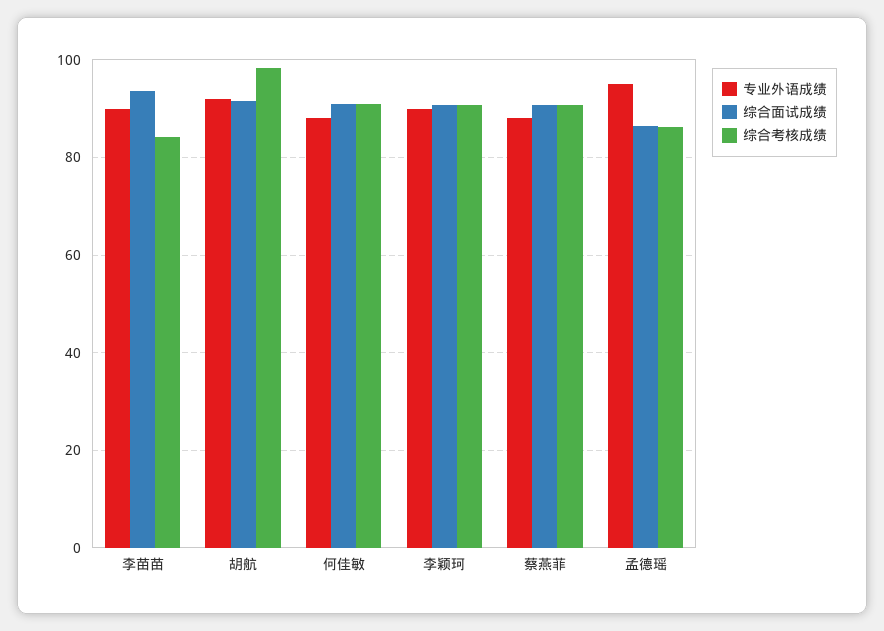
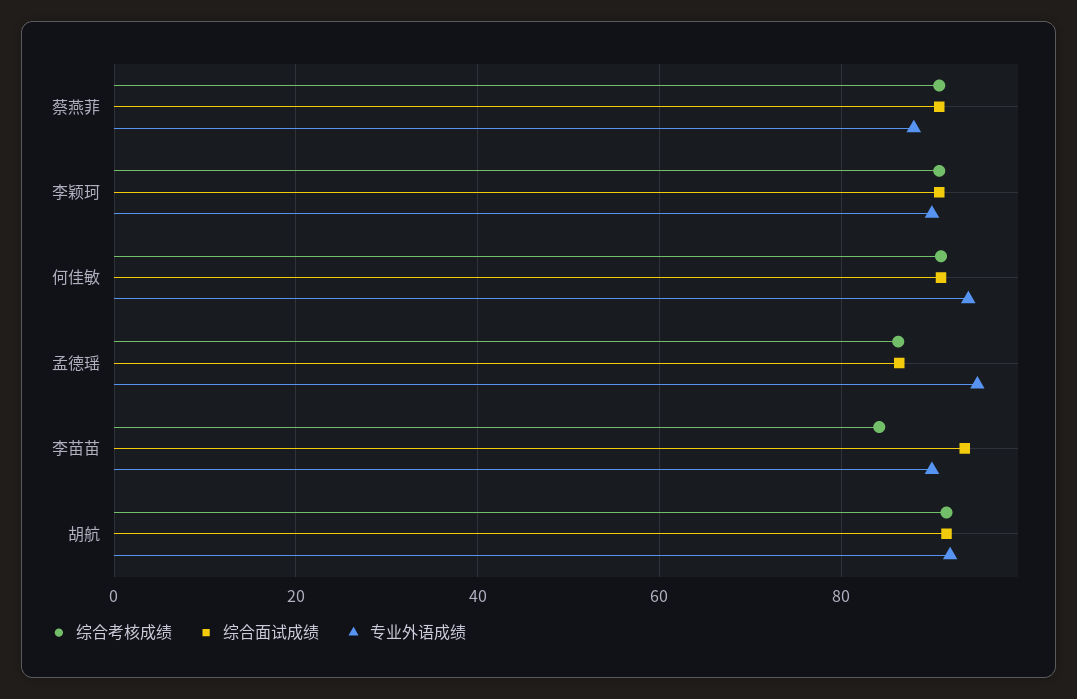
  {
    "专业外语成绩": {
      "李苗苗": 90,
      "胡航": 92,
-     "何佳敏": 88,
+     "何佳敏": 94,
      "李颖珂": 90,
      "蔡燕菲": 88,
      "孟德瑶": 96
    },
    "综合面试成绩": {
      "李苗苗": 94,
      "胡航": 92,
      "何佳敏": 92,
      "李颖珂": 90,
      "蔡燕菲": 90,
      "孟德瑶": 86
    },
    "综合考核成绩": {
      "李苗苗": 84,
-     "胡航": 98,
+     "胡航": 92,
      "何佳敏": 92,
      "李颖珂": 90,
      "蔡燕菲": 90,
      "孟德瑶": 86
    }
  }

